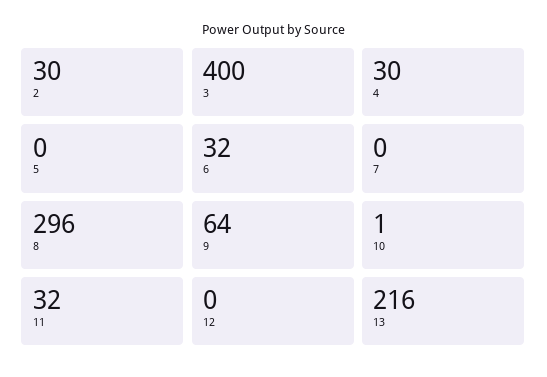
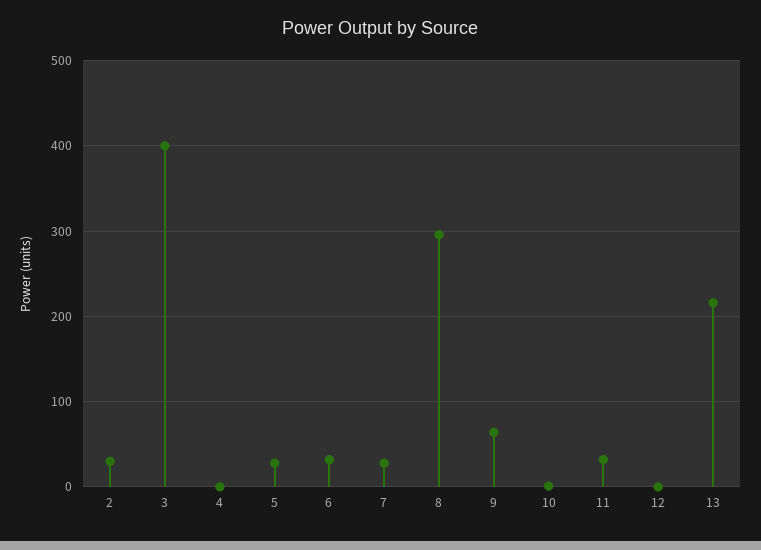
  {
    "2": 30,
    "3": 400,
-   "4": 30,
+   "4": 0,
-   "5": 0,
+   "5": 30,
    "6": 32,
-   "7": 0,
+   "7": 30,
    "8": 296,
    "9": 64,
    "10": 1,
    "11": 32,
    "12": 0,
    "13": 216
  }

